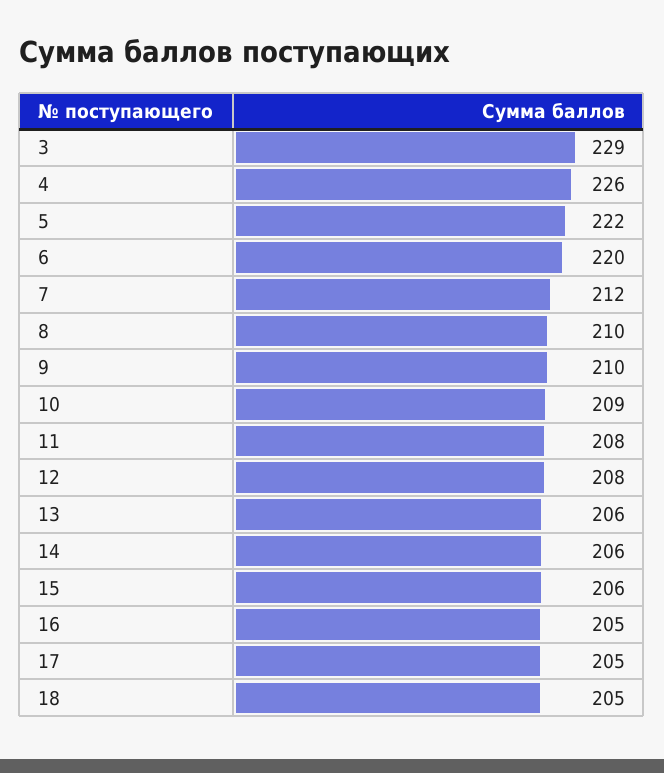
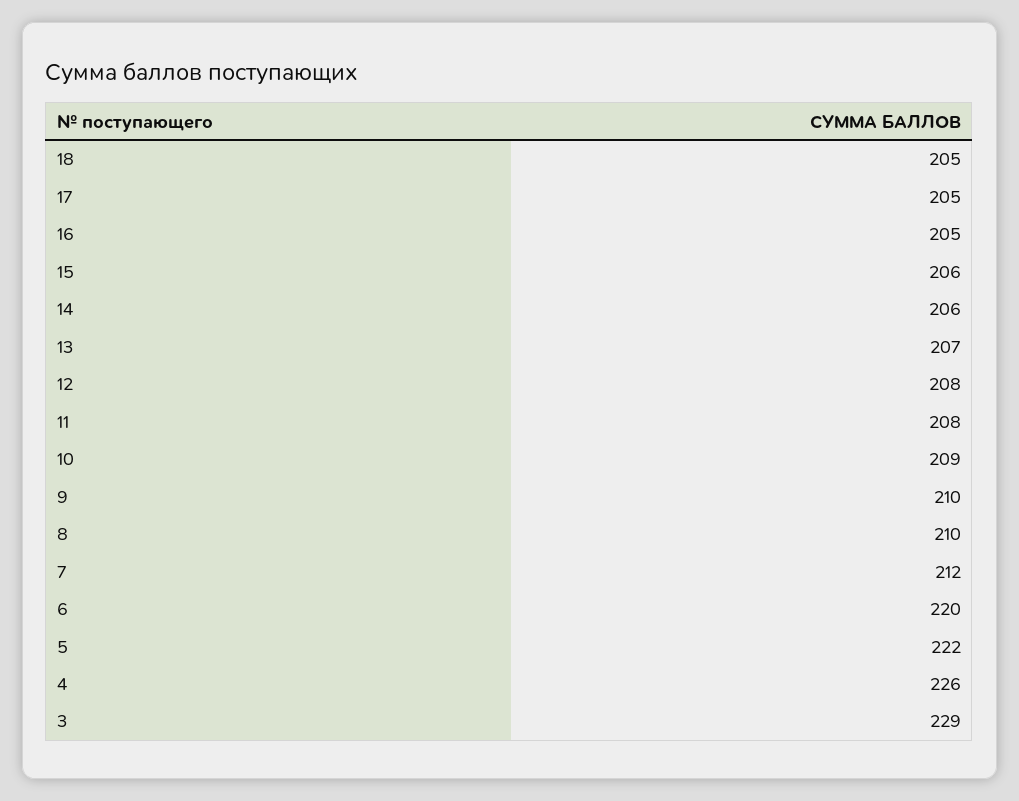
  {
    "3": 229,
    "4": 226,
    "5": 222,
    "6": 220,
    "7": 212,
    "8": 210,
    "9": 210,
    "10": 209,
    "11": 208,
    "12": 208,
-   "13": 206,
+   "13": 207,
    "14": 206,
    "15": 206,
    "16": 205,
    "17": 205,
    "18": 205
  }

